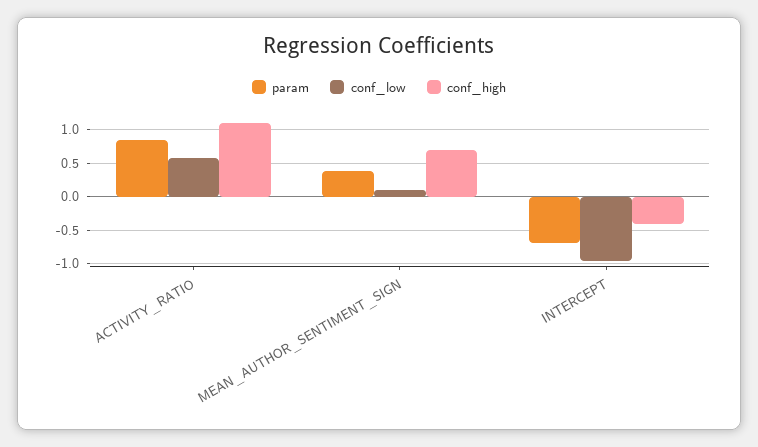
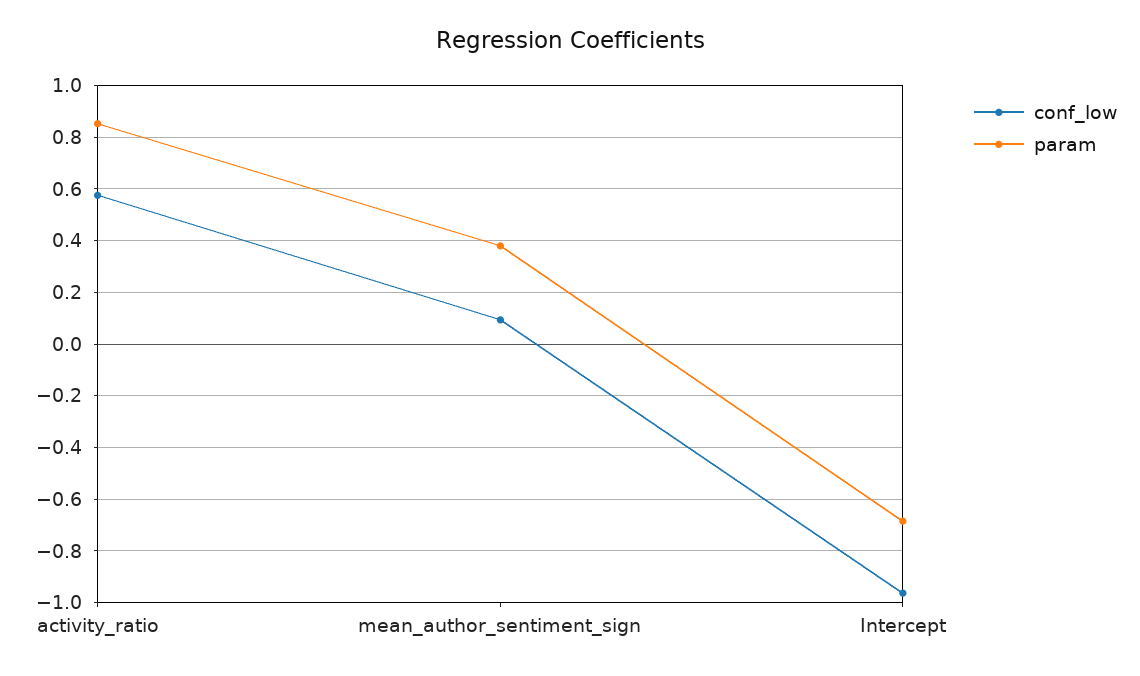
  {
    "param": {
      "ACTIVITY_RATIO": 0.85,
      "MEAN_AUTHOR_SENTIMENT_SIGN": 0.375,
      "INTERCEPT": -0.675
    },
    "conf_low": {
      "ACTIVITY_RATIO": 0.575,
      "MEAN_AUTHOR_SENTIMENT_SIGN": 0.1,
      "INTERCEPT": -0.975
-   },
+   }
-   "conf_high": {
-     "ACTIVITY_RATIO": 1.1,
-     "MEAN_AUTHOR_SENTIMENT_SIGN": 0.7,
-     "INTERCEPT": -0.4
-   }
  }

